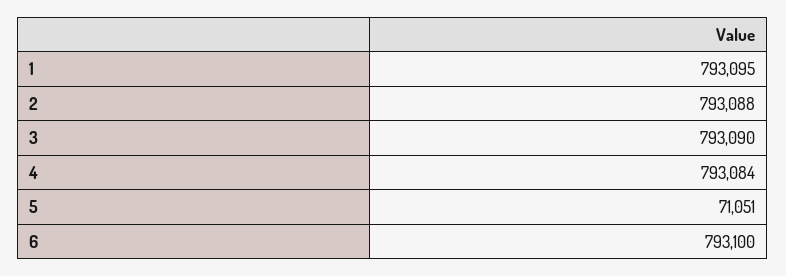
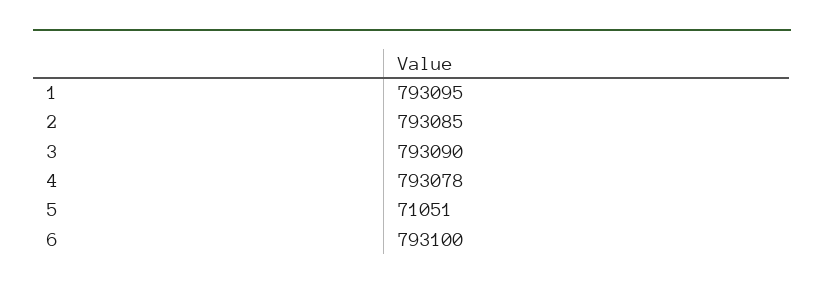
  {
    "1": 793095,
-   "2": 793088,
+   "2": 793085,
    "3": 793090,
-   "4": 793084,
+   "4": 793078,
    "5": 71051,
    "6": 793100
  }

